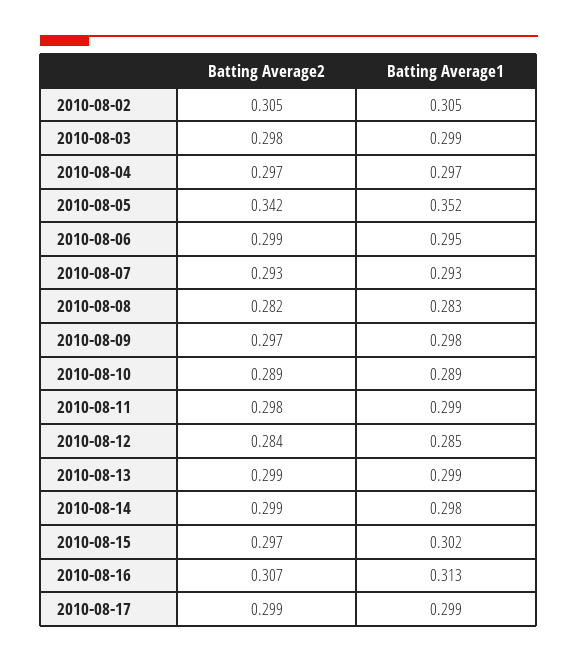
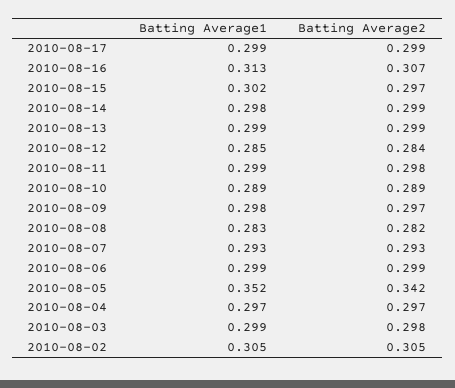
  {
    "Batting Average2": {
      "2010-08-02": 0.305,
      "2010-08-03": 0.298,
      "2010-08-04": 0.297,
      "2010-08-05": 0.342,
      "2010-08-06": 0.299,
      "2010-08-07": 0.293,
      "2010-08-08": 0.282,
      "2010-08-09": 0.297,
      "2010-08-10": 0.289,
      "2010-08-11": 0.298,
      "2010-08-12": 0.284,
      "2010-08-13": 0.299,
      "2010-08-14": 0.299,
      "2010-08-15": 0.297,
      "2010-08-16": 0.307,
      "2010-08-17": 0.299
    },
    "Batting Average1": {
      "2010-08-02": 0.305,
      "2010-08-03": 0.299,
      "2010-08-04": 0.297,
      "2010-08-05": 0.352,
-     "2010-08-06": 0.295,
+     "2010-08-06": 0.299,
      "2010-08-07": 0.293,
      "2010-08-08": 0.283,
      "2010-08-09": 0.298,
      "2010-08-10": 0.289,
      "2010-08-11": 0.299,
      "2010-08-12": 0.285,
      "2010-08-13": 0.299,
      "2010-08-14": 0.298,
      "2010-08-15": 0.302,
      "2010-08-16": 0.313,
      "2010-08-17": 0.299
    }
  }

